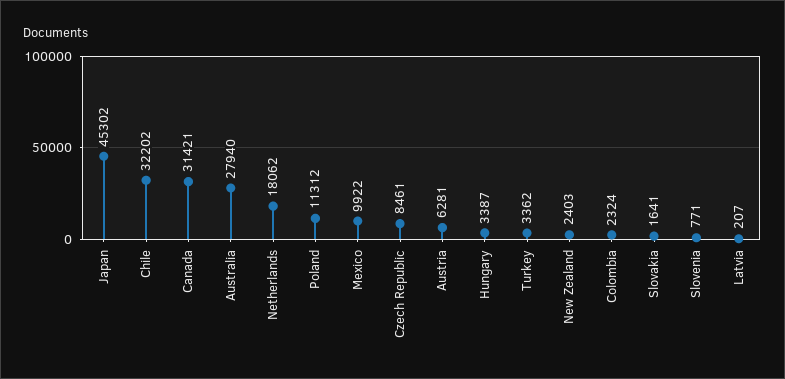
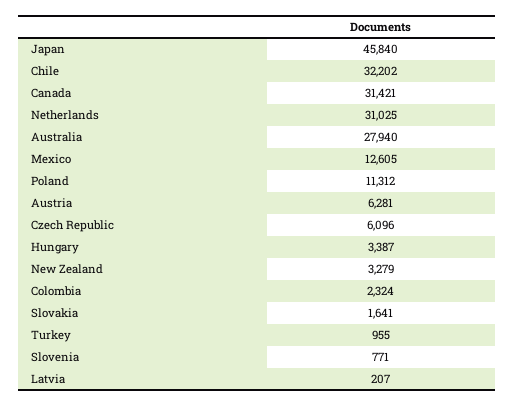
  {
-   "Japan": 45302,
+   "Japan": 45840,
    "Chile": 32202,
    "Canada": 31421,
    "Australia": 27940,
-   "Netherlands": 18062,
+   "Netherlands": 31025,
    "Poland": 11312,
-   "Mexico": 9922,
+   "Mexico": 12605,
-   "Czech Republic": 8461,
+   "Czech Republic": 6096,
    "Austria": 6281,
    "Hungary": 3387,
-   "Turkey": 3362,
+   "Turkey": 955,
-   "New Zealand": 2403,
+   "New Zealand": 3279,
    "Colombia": 2324,
    "Slovakia": 1641,
    "Slovenia": 771,
    "Latvia": 207
  }

